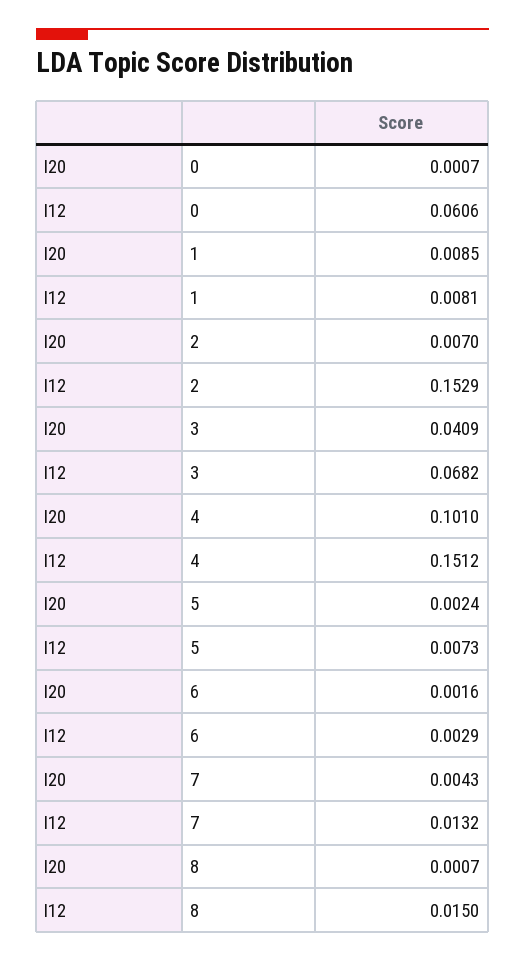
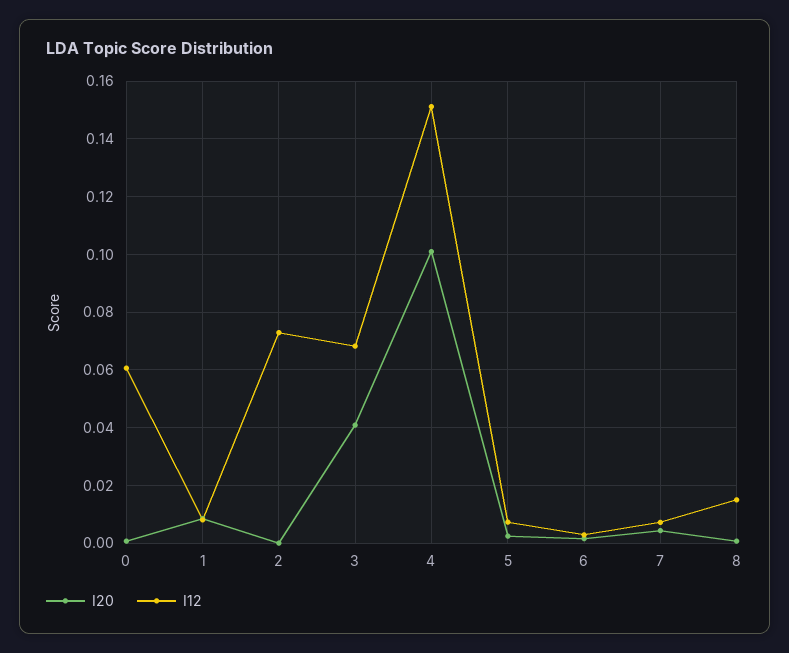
  {
    "I20": {
      "0": 0.0007,
      "1": 0.0085,
-     "2": 0.007,
+     "2": 0,
      "3": 0.0409,
      "4": 0.101,
      "5": 0.0024,
      "6": 0.0016,
      "7": 0.0043,
      "8": 0.0007
    },
    "I12": {
      "0": 0.0606,
      "1": 0.0081,
-     "2": 0.1529,
+     "2": 0.0725,
      "3": 0.0682,
      "4": 0.1512,
      "5": 0.0073,
      "6": 0.0029,
-     "7": 0.0132,
+     "7": 0.0075,
      "8": 0.015
    }
  }

